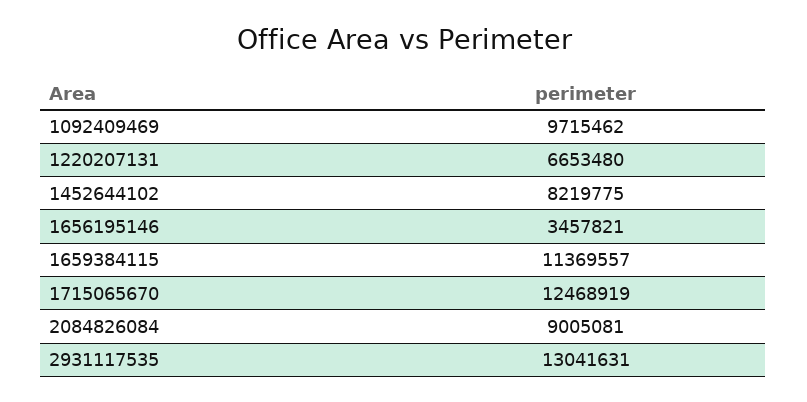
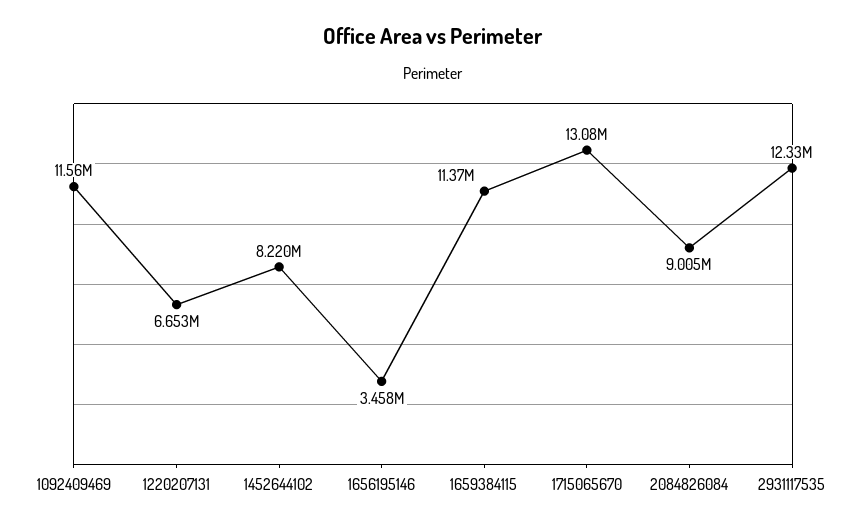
  {
-   "1092409469": 9715462,
+   "1092409469": 11560000,
    "1220207131": 6653480,
    "1452644102": 8219775,
    "1656195146": 3457821,
    "1659384115": 11369557,
-   "1715065670": 12468919,
+   "1715065670": 13080000,
    "2084826084": 9005081,
-   "2931117535": 13041631
+   "2931117535": 12330000
  }

